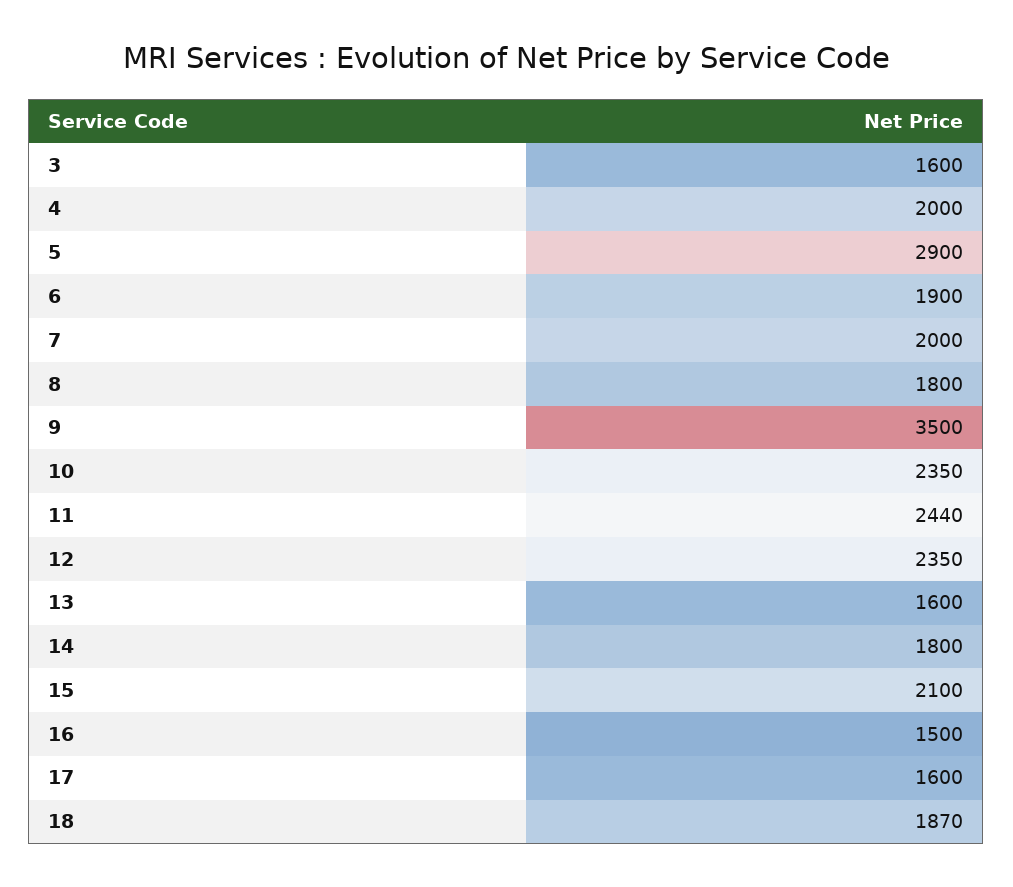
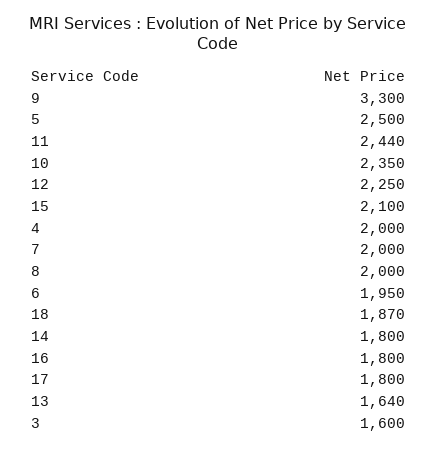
  {
    "3": 1600,
    "4": 2000,
-   "5": 2900,
+   "5": 2500,
-   "6": 1900,
+   "6": 1950,
    "7": 2000,
-   "8": 1800,
+   "8": 2000,
-   "9": 3500,
+   "9": 3300,
    "10": 2350,
    "11": 2440,
-   "12": 2350,
+   "12": 2250,
-   "13": 1600,
+   "13": 1640,
    "14": 1800,
    "15": 2100,
-   "16": 1500,
+   "16": 1800,
-   "17": 1600,
+   "17": 1800,
    "18": 1870
  }

